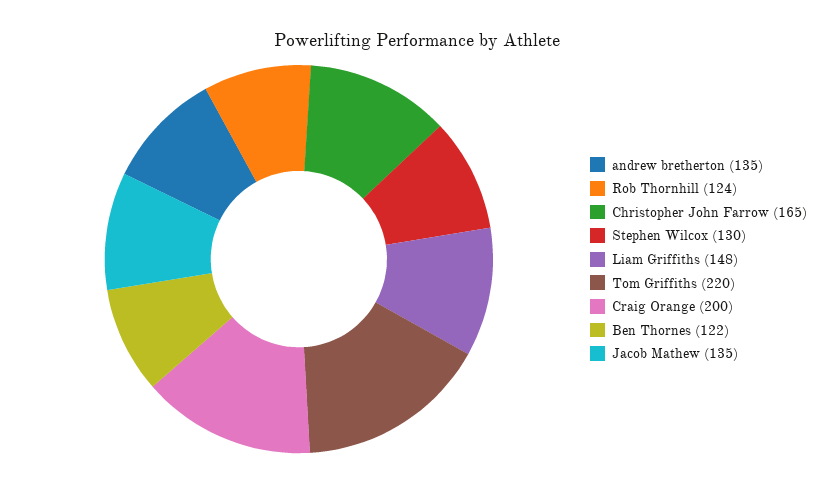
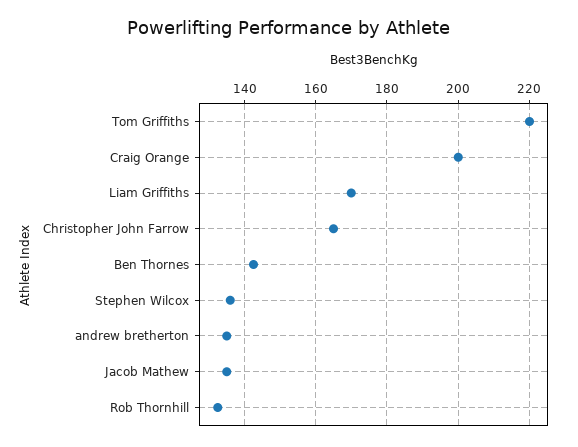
  {
    "andrew bretherton": 135,
-   "Rob Thornhill": 124,
+   "Rob Thornhill": 132,
    "Christopher John Farrow": 165,
-   "Stephen Wilcox": 130,
+   "Stephen Wilcox": 136,
-   "Liam Griffiths": 148,
+   "Liam Griffiths": 170,
    "Tom Griffiths": 220,
    "Craig Orange": 200,
-   "Ben Thornes": 122,
+   "Ben Thornes": 142,
    "Jacob Mathew": 135
  }

